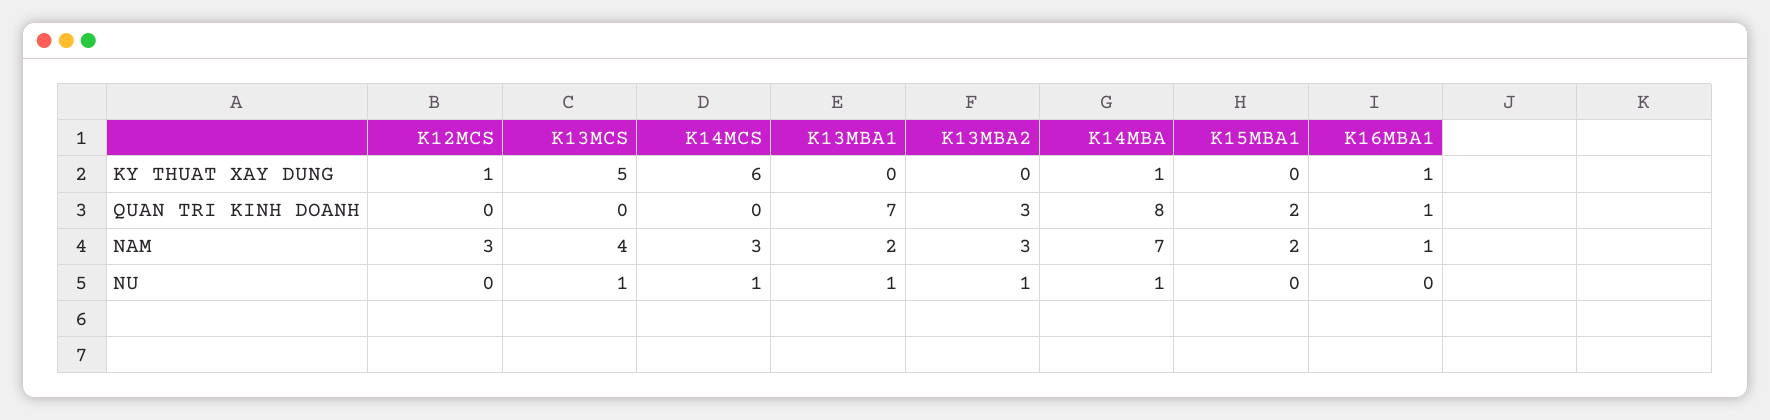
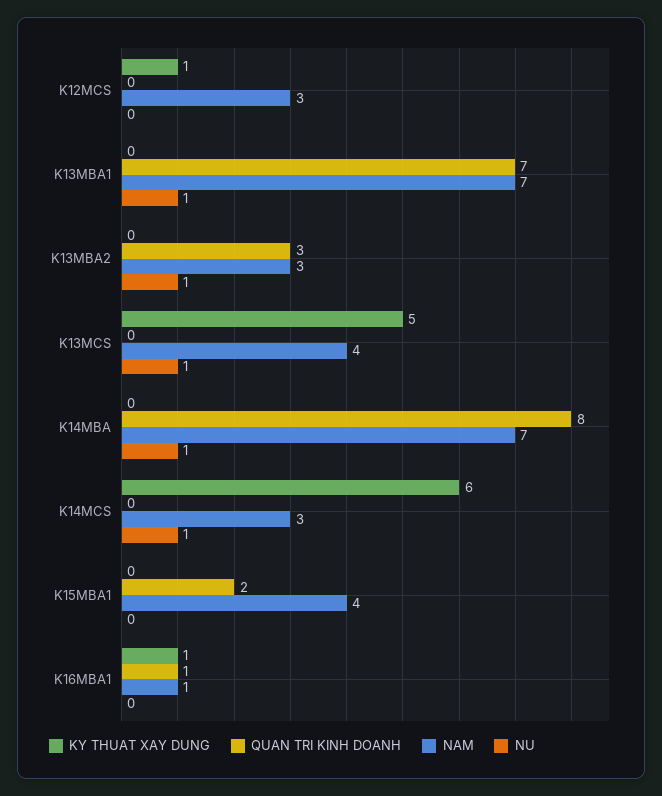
  {
    "KY THUAT XAY DUNG": {
      "K12MCS": 1,
      "K13MCS": 5,
      "K14MCS": 6,
      "K13MBA1": 0,
      "K13MBA2": 0,
-     "K14MBA": 1,
+     "K14MBA": 0,
      "K15MBA1": 0,
      "K16MBA1": 1
    },
    "QUAN TRI KINH DOANH": {
      "K12MCS": 0,
      "K13MCS": 0,
      "K14MCS": 0,
      "K13MBA1": 7,
      "K13MBA2": 3,
      "K14MBA": 8,
      "K15MBA1": 2,
      "K16MBA1": 1
    },
    "NAM": {
      "K12MCS": 3,
      "K13MCS": 4,
      "K14MCS": 3,
-     "K13MBA1": 2,
+     "K13MBA1": 7,
      "K13MBA2": 3,
      "K14MBA": 7,
-     "K15MBA1": 2,
+     "K15MBA1": 4,
      "K16MBA1": 1
    },
    "NU": {
      "K12MCS": 0,
      "K13MCS": 1,
      "K14MCS": 1,
      "K13MBA1": 1,
      "K13MBA2": 1,
      "K14MBA": 1,
      "K15MBA1": 0,
      "K16MBA1": 0
    }
  }

